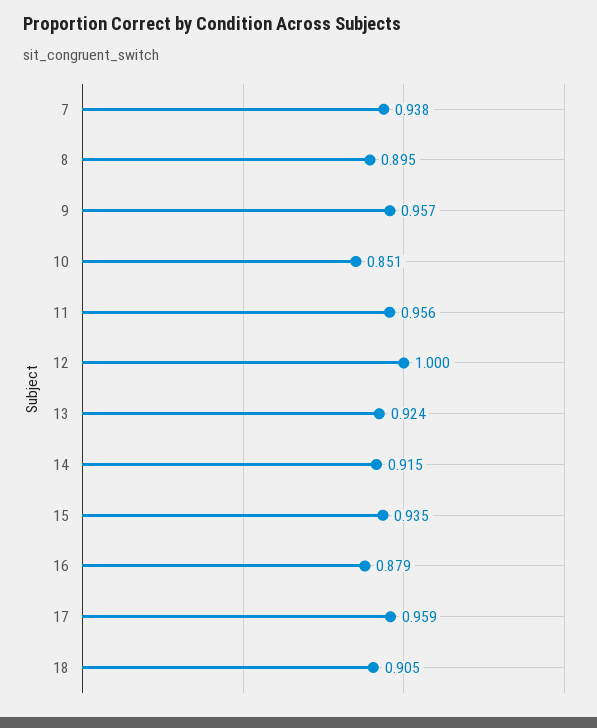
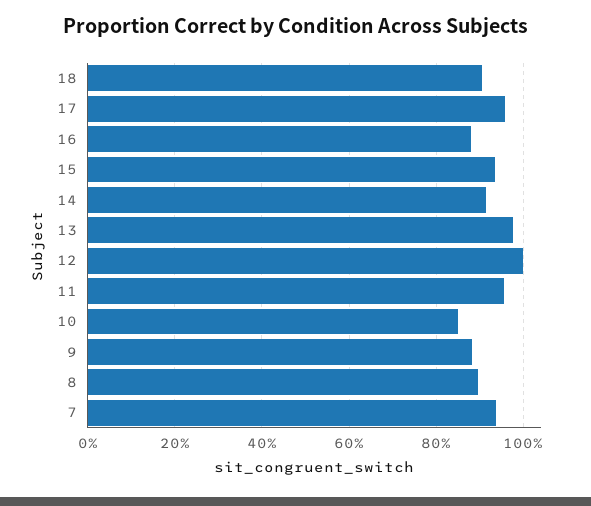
  {
    "7": 0.938,
    "8": 0.895,
-   "9": 0.957,
+   "9": 0.88,
    "10": 0.851,
    "11": 0.956,
    "12": 1,
-   "13": 0.924,
+   "13": 0.98,
    "14": 0.915,
    "15": 0.935,
    "16": 0.879,
    "17": 0.959,
    "18": 0.905
  }

